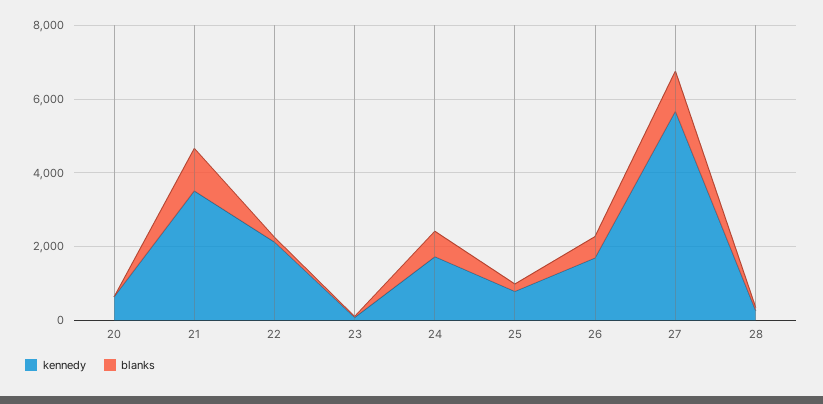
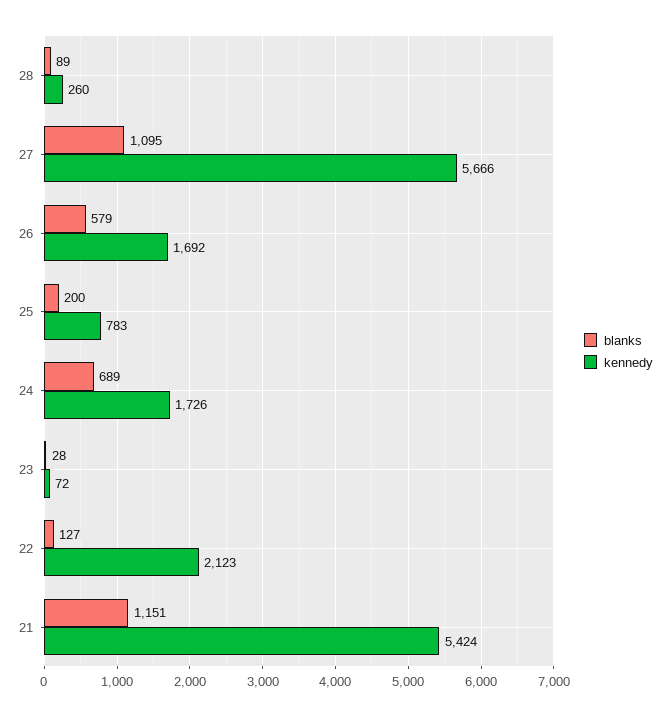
  {
    "kennedy": {
-     "20": 500,
-     "21": 3500,
+     "21": 5424,
      "22": 2123,
      "23": 72,
      "24": 1726,
      "25": 783,
      "26": 1692,
      "27": 5666,
      "28": 260
    },
    "blanks": {
-     "20": 0,
      "21": 1151,
      "22": 127,
      "23": 28,
      "24": 689,
      "25": 200,
      "26": 579,
      "27": 1095,
      "28": 89
    }
  }

